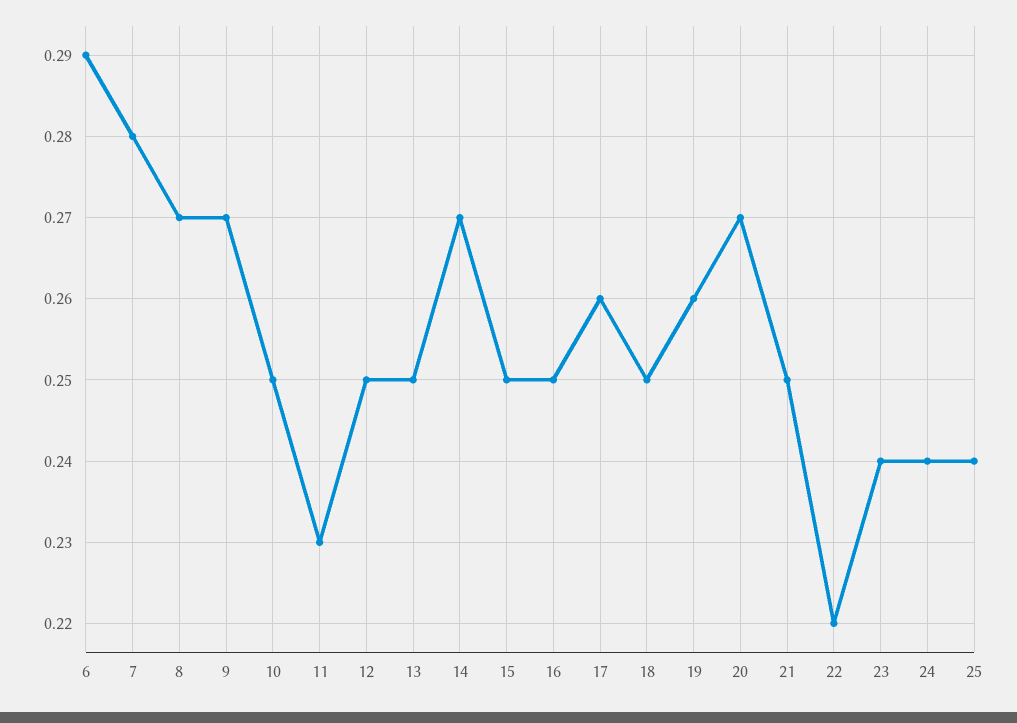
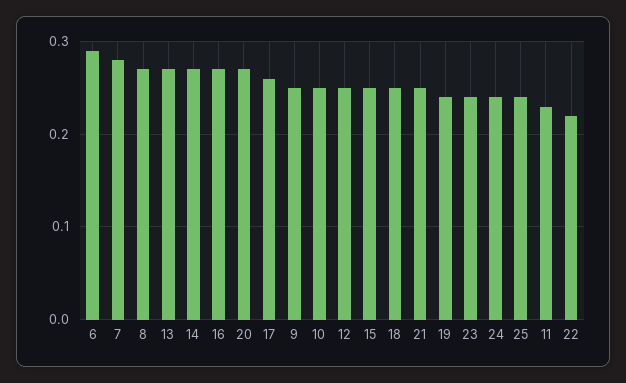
  {
    "6": 0.29,
    "7": 0.28,
    "8": 0.27,
-   "9": 0.27,
+   "9": 0.25,
    "10": 0.25,
    "11": 0.23,
    "12": 0.25,
-   "13": 0.25,
+   "13": 0.27,
    "14": 0.27,
    "15": 0.25,
-   "16": 0.25,
+   "16": 0.27,
    "17": 0.26,
    "18": 0.25,
-   "19": 0.26,
+   "19": 0.24,
    "20": 0.27,
    "21": 0.25,
    "22": 0.22,
    "23": 0.24,
    "24": 0.24,
    "25": 0.24
  }

